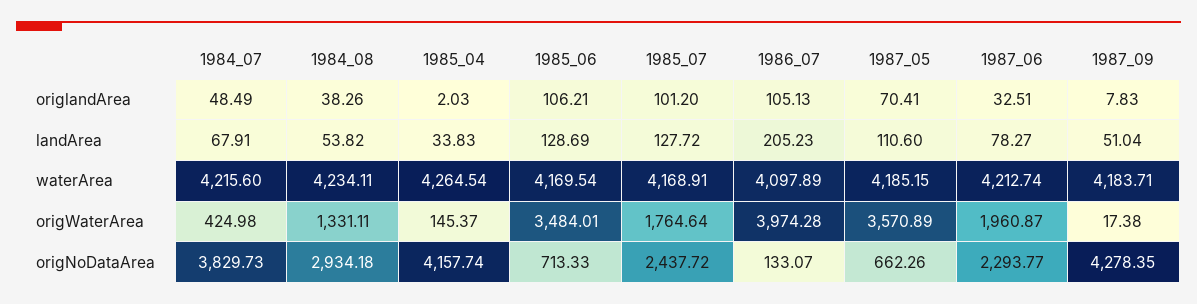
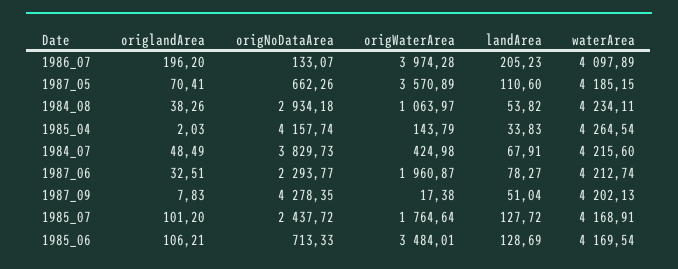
  {
    "1984_07": {
      "origlandArea": 48.49,
      "landArea": 67.91,
      "waterArea": 4215.6,
      "origWaterArea": 424.98,
      "origNoDataArea": 3829.73
    },
    "1984_08": {
      "origlandArea": 38.26,
      "landArea": 53.82,
      "waterArea": 4234.11,
-     "origWaterArea": 1331.11,
+     "origWaterArea": 1063.97,
      "origNoDataArea": 2934.18
    },
    "1985_04": {
      "origlandArea": 2.03,
      "landArea": 33.83,
      "waterArea": 4264.54,
-     "origWaterArea": 145.37,
+     "origWaterArea": 143.79,
      "origNoDataArea": 4157.74
    },
    "1985_06": {
      "origlandArea": 106.21,
      "landArea": 128.69,
      "waterArea": 4169.54,
      "origWaterArea": 3484.01,
      "origNoDataArea": 713.33
    },
    "1985_07": {
      "origlandArea": 101.2,
      "landArea": 127.72,
      "waterArea": 4168.91,
      "origWaterArea": 1764.64,
      "origNoDataArea": 2437.72
    },
    "1986_07": {
-     "origlandArea": 105.13,
+     "origlandArea": 196.2,
      "landArea": 205.23,
      "waterArea": 4097.89,
      "origWaterArea": 3974.28,
      "origNoDataArea": 133.07
    },
    "1987_05": {
      "origlandArea": 70.41,
      "landArea": 110.6,
      "waterArea": 4185.15,
      "origWaterArea": 3570.89,
      "origNoDataArea": 662.26
    },
    "1987_06": {
      "origlandArea": 32.51,
      "landArea": 78.27,
      "waterArea": 4212.74,
      "origWaterArea": 1960.87,
      "origNoDataArea": 2293.77
    },
    "1987_09": {
      "origlandArea": 7.83,
      "landArea": 51.04,
-     "waterArea": 4183.71,
+     "waterArea": 4202.13,
      "origWaterArea": 17.38,
      "origNoDataArea": 4278.35
    }
  }

